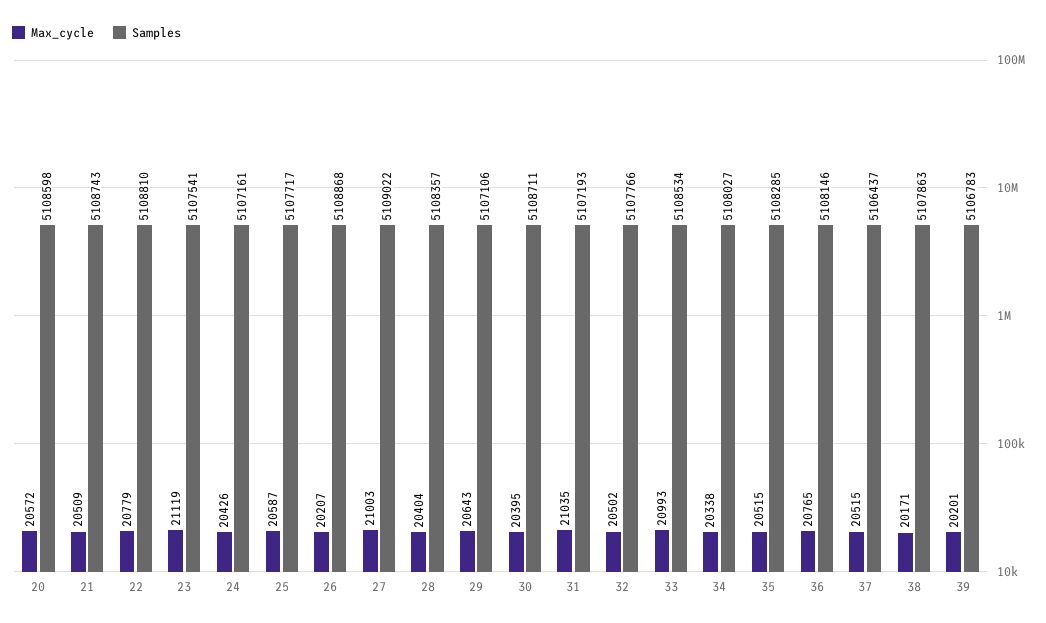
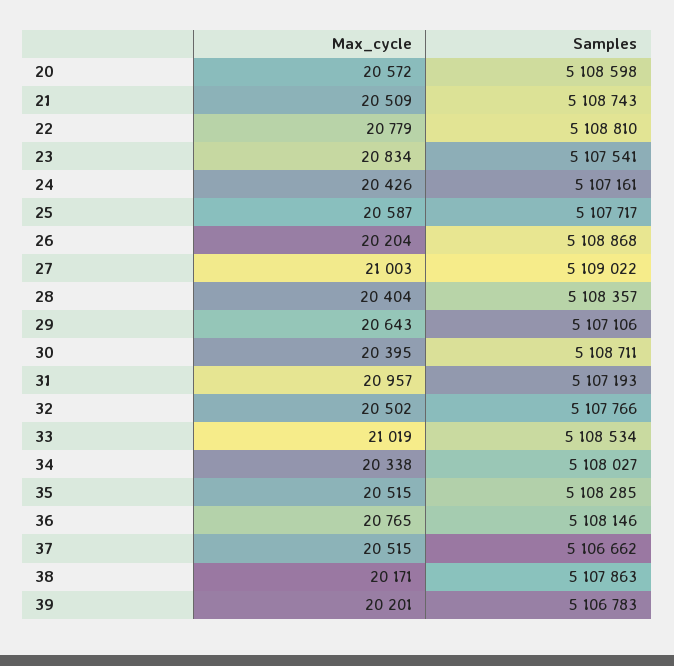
  {
    "Max_cycle": {
      "20": 20572,
      "21": 20509,
      "22": 20779,
-     "23": 21119,
+     "23": 20834,
      "24": 20426,
      "25": 20587,
-     "26": 20207,
+     "26": 20204,
      "27": 21003,
      "28": 20404,
      "29": 20643,
      "30": 20395,
-     "31": 21035,
+     "31": 20957,
      "32": 20502,
-     "33": 20993,
+     "33": 21019,
      "34": 20338,
      "35": 20515,
      "36": 20765,
      "37": 20515,
      "38": 20171,
      "39": 20201
    },
    "Samples": {
      "20": 5108598,
      "21": 5108743,
      "22": 5108810,
      "23": 5107541,
      "24": 5107161,
      "25": 5107717,
      "26": 5108868,
      "27": 5109022,
      "28": 5108357,
      "29": 5107106,
      "30": 5108711,
      "31": 5107193,
      "32": 5107766,
      "33": 5108534,
      "34": 5108027,
      "35": 5108285,
      "36": 5108146,
-     "37": 5106437,
+     "37": 5106662,
      "38": 5107863,
      "39": 5106783
    }
  }

